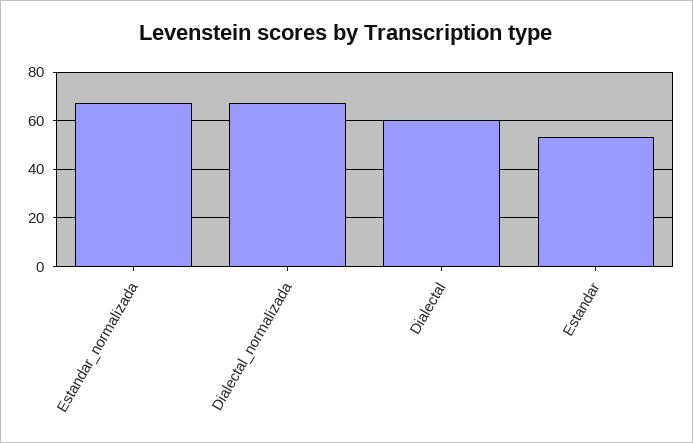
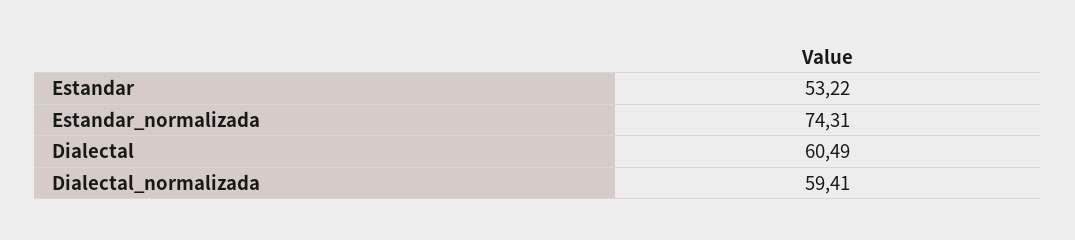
  {
-   "Estandar_normalizada": 67.5,
+   "Estandar_normalizada": 74.31,
-   "Dialectal_normalizada": 67.5,
+   "Dialectal_normalizada": 59.41,
    "Dialectal": 60.49,
    "Estandar": 53.22
  }

